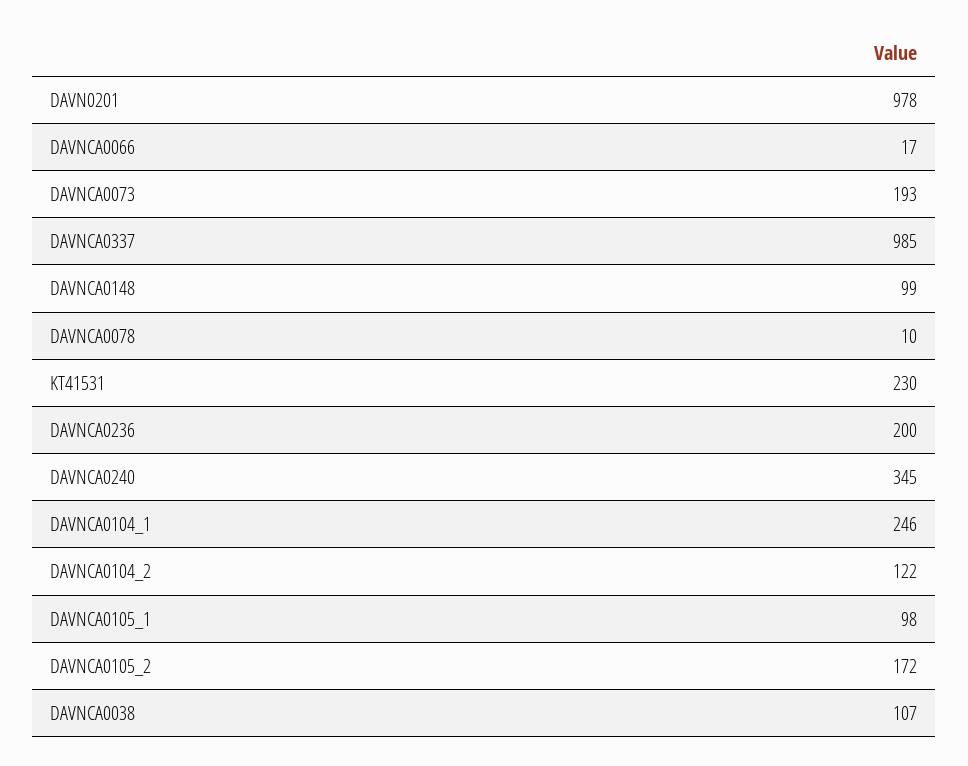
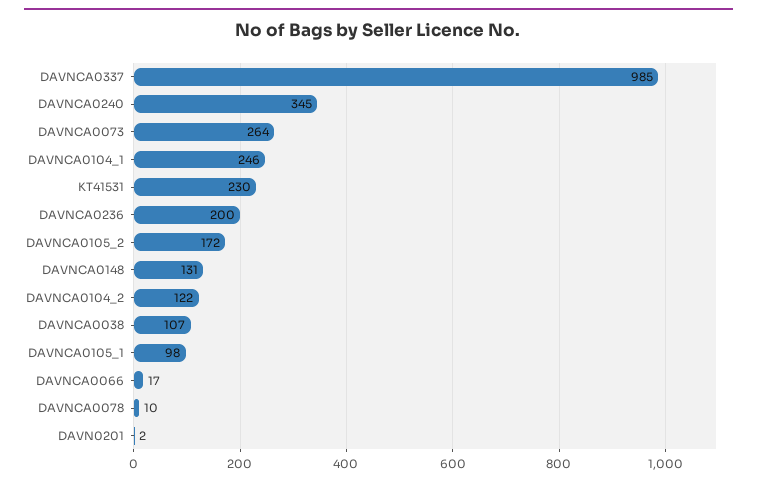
  {
-   "DAVN0201": 978,
+   "DAVN0201": 2,
    "DAVNCA0066": 17,
-   "DAVNCA0073": 193,
+   "DAVNCA0073": 264,
    "DAVNCA0337": 985,
-   "DAVNCA0148": 99,
+   "DAVNCA0148": 131,
    "DAVNCA0078": 10,
    "KT41531": 230,
    "DAVNCA0236": 200,
    "DAVNCA0240": 345,
    "DAVNCA0104_1": 246,
    "DAVNCA0104_2": 122,
    "DAVNCA0105_1": 98,
    "DAVNCA0105_2": 172,
    "DAVNCA0038": 107
  }

